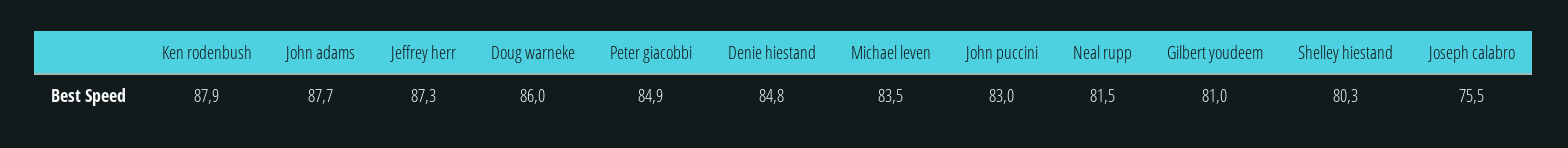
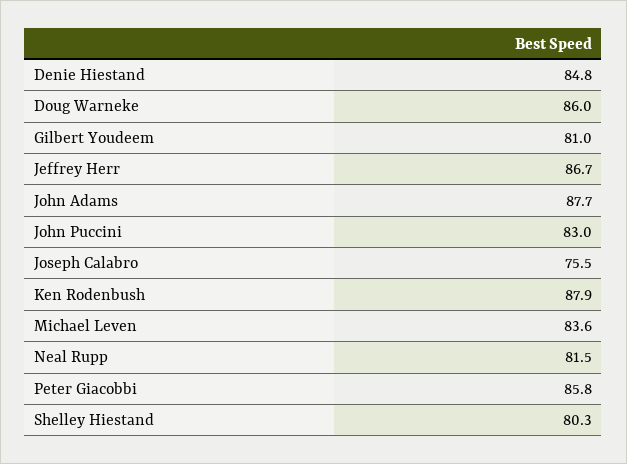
  {
    "Ken rodenbush": 87.9,
    "John adams": 87.7,
-   "Jeffrey herr": 87.3,
+   "Jeffrey herr": 86.7,
    "Doug warneke": 86,
-   "Peter giacobbi": 84.9,
+   "Peter giacobbi": 85.8,
    "Denie hiestand": 84.8,
-   "Michael leven": 83.5,
+   "Michael leven": 83.6,
    "John puccini": 83,
    "Neal rupp": 81.5,
    "Gilbert youdeem": 81,
    "Shelley hiestand": 80.3,
    "Joseph calabro": 75.5
  }

